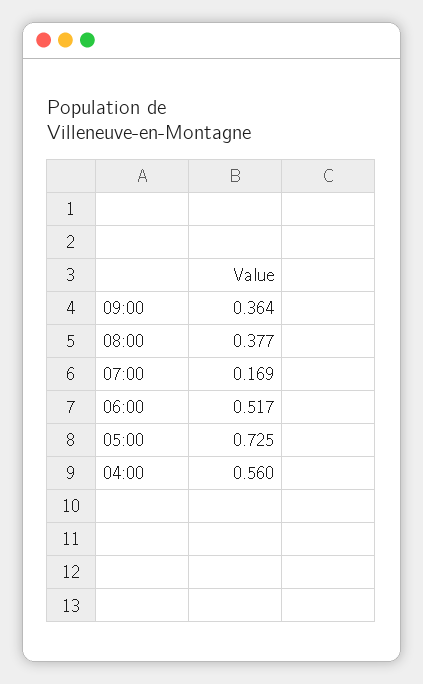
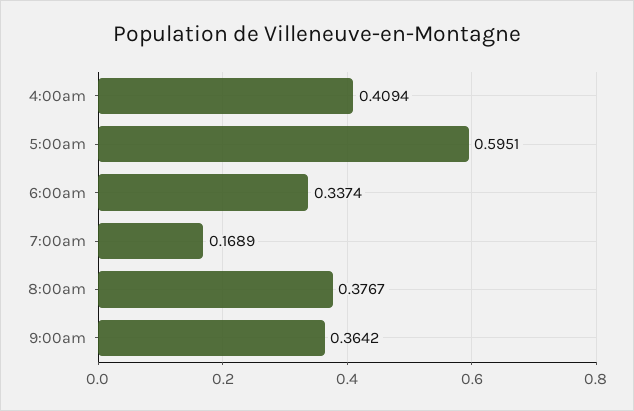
  {
    "09:00": 0.3642,
    "08:00": 0.3767,
    "07:00": 0.1689,
-   "06:00": 0.517,
+   "06:00": 0.3374,
-   "05:00": 0.725,
+   "05:00": 0.5951,
-   "04:00": 0.56
+   "04:00": 0.4094
  }

